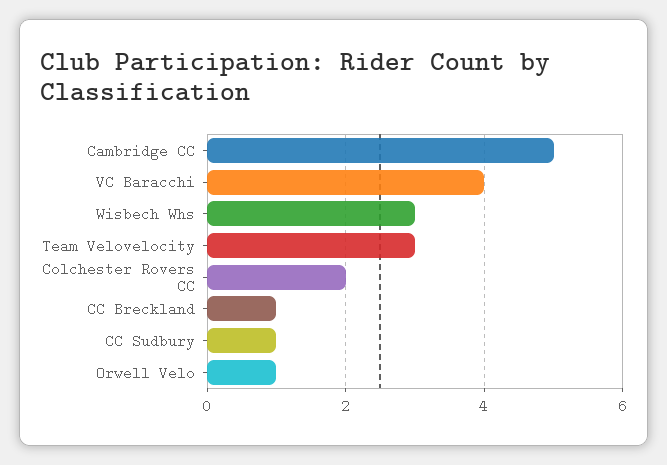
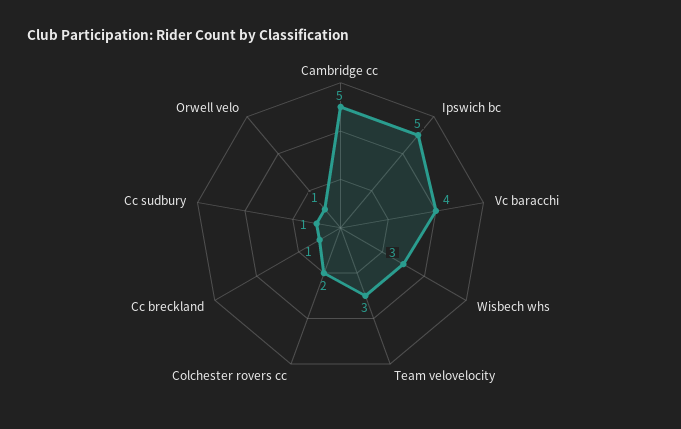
  {
    "Cambridge CC": 5,
    "VC Baracchi": 4,
    "Wisbech Whs": 3,
    "Team Velovelocity": 3,
    "Colchester Rovers CC": 2,
    "CC Breckland": 1,
    "CC Sudbury": 1,
-   "Orwell Velo": 1
+   "Orwell Velo": 1,
+   "Ipswich bc": 5
  }

